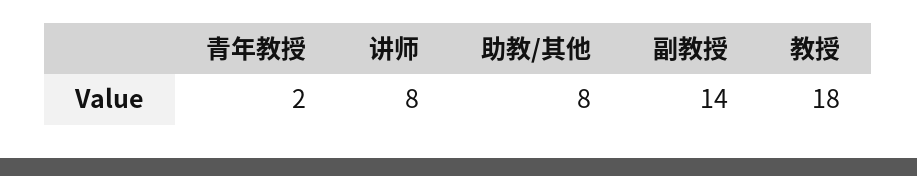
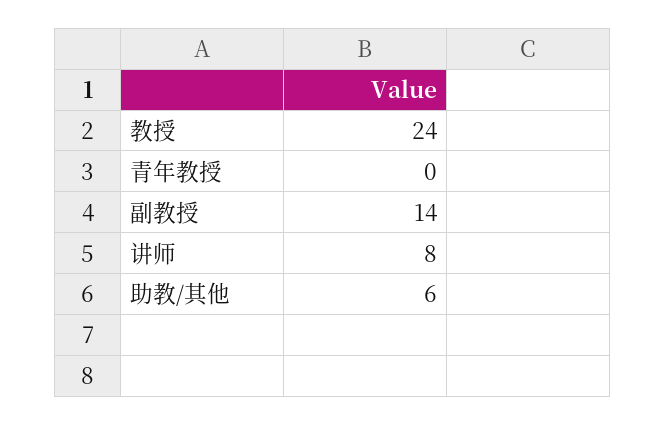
  {
-   "青年教授": 2,
+   "青年教授": 0,
    "讲师": 8,
-   "助教/其他": 8,
+   "助教/其他": 6,
    "副教授": 14,
-   "教授": 18
+   "教授": 24
  }

